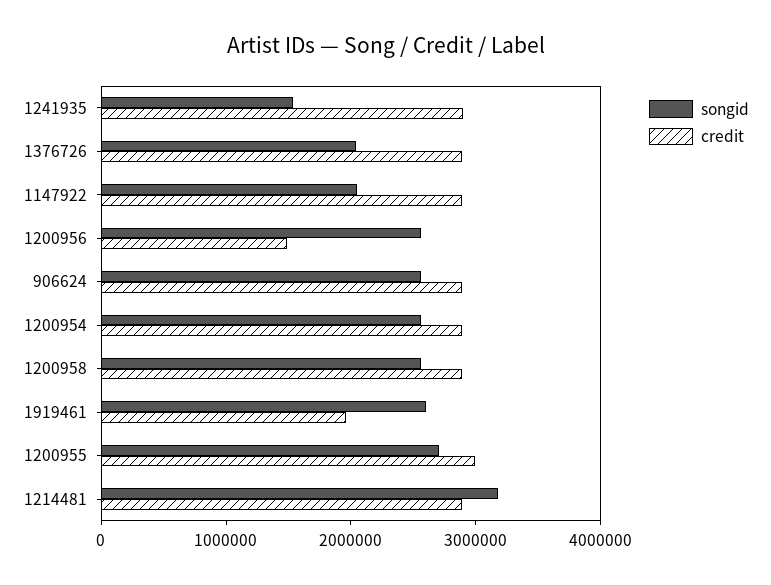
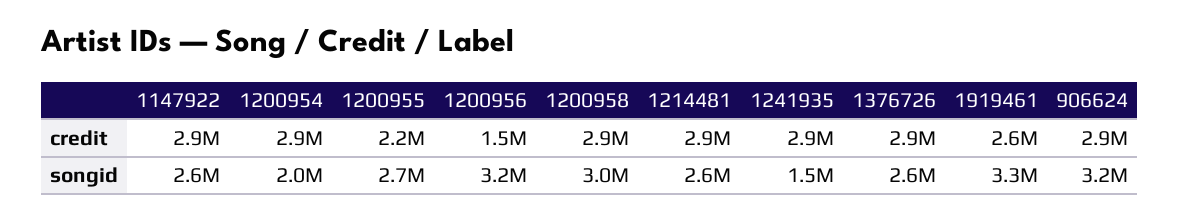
  {
    "songid": {
      "1241935": 1500000,
-     "1376726": 2000000,
+     "1376726": 2600000,
-     "1147922": 2000000,
+     "1147922": 2600000,
-     "1200956": 2600000,
+     "1200956": 3200000,
-     "906624": 2600000,
+     "906624": 3200000,
-     "1200954": 2600000,
+     "1200954": 2000000,
-     "1200958": 2600000,
+     "1200958": 3000000,
-     "1919461": 2600000,
+     "1919461": 3300000,
      "1200955": 2700000,
-     "1214481": 3200000
+     "1214481": 2600000
    },
    "credit": {
      "1241935": 2900000,
      "1376726": 2900000,
      "1147922": 2900000,
      "1200956": 1500000,
      "906624": 2900000,
      "1200954": 2900000,
      "1200958": 2900000,
-     "1919461": 2000000,
+     "1919461": 2600000,
-     "1200955": 3000000,
+     "1200955": 2200000,
      "1214481": 2900000
    }
  }

